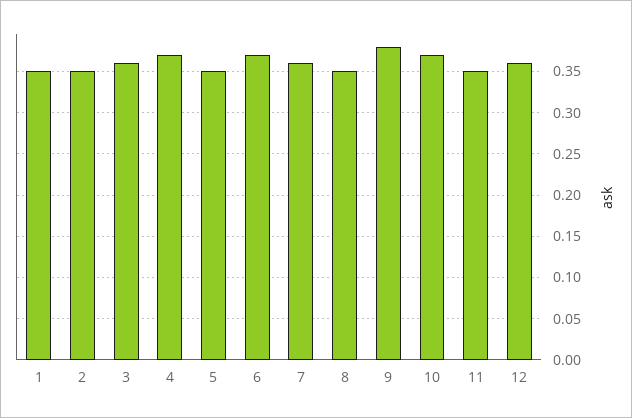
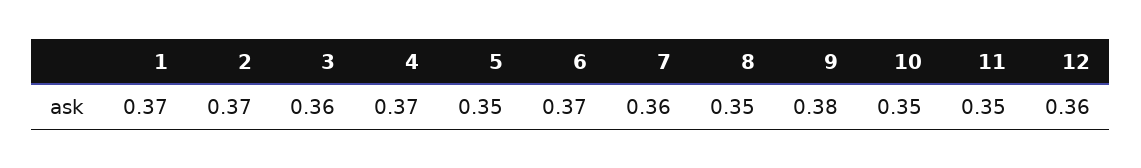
  {
-   "1": 0.35,
+   "1": 0.37,
-   "2": 0.35,
+   "2": 0.37,
    "3": 0.36,
    "4": 0.37,
    "5": 0.35,
    "6": 0.37,
    "7": 0.36,
    "8": 0.35,
    "9": 0.38,
-   "10": 0.37,
+   "10": 0.35,
    "11": 0.35,
    "12": 0.36
  }

